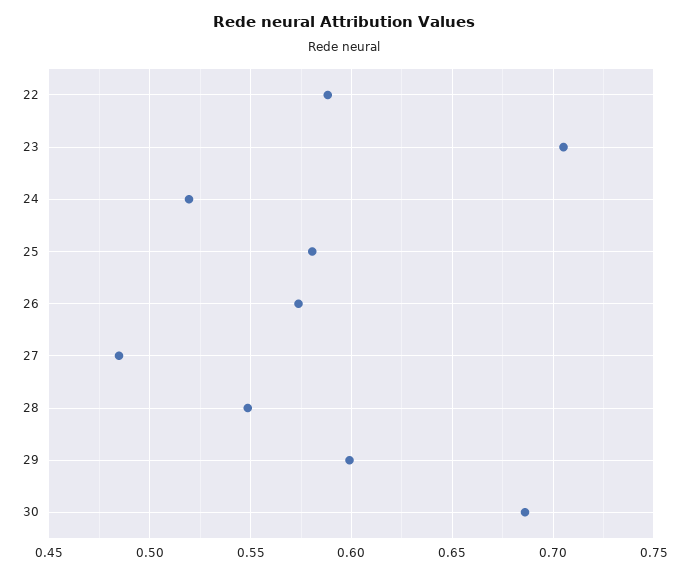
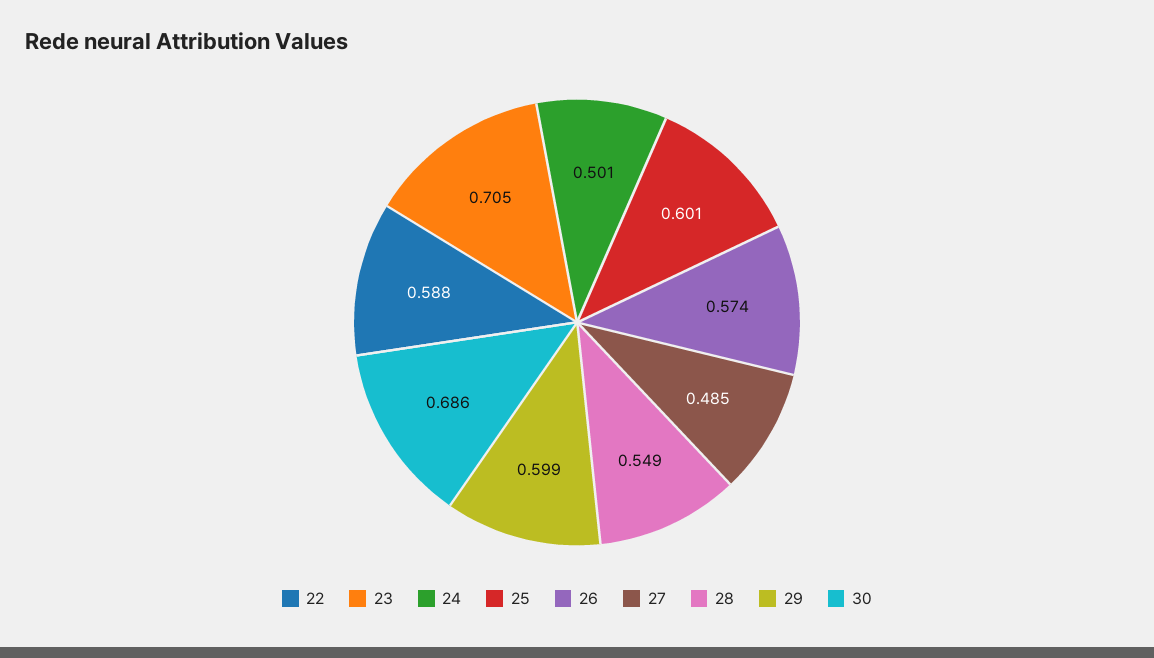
  {
    "22": 0.588,
    "23": 0.705,
-   "24": 0.52,
+   "24": 0.501,
-   "25": 0.58,
+   "25": 0.601,
    "26": 0.574,
    "27": 0.485,
    "28": 0.549,
    "29": 0.599,
    "30": 0.686
  }

